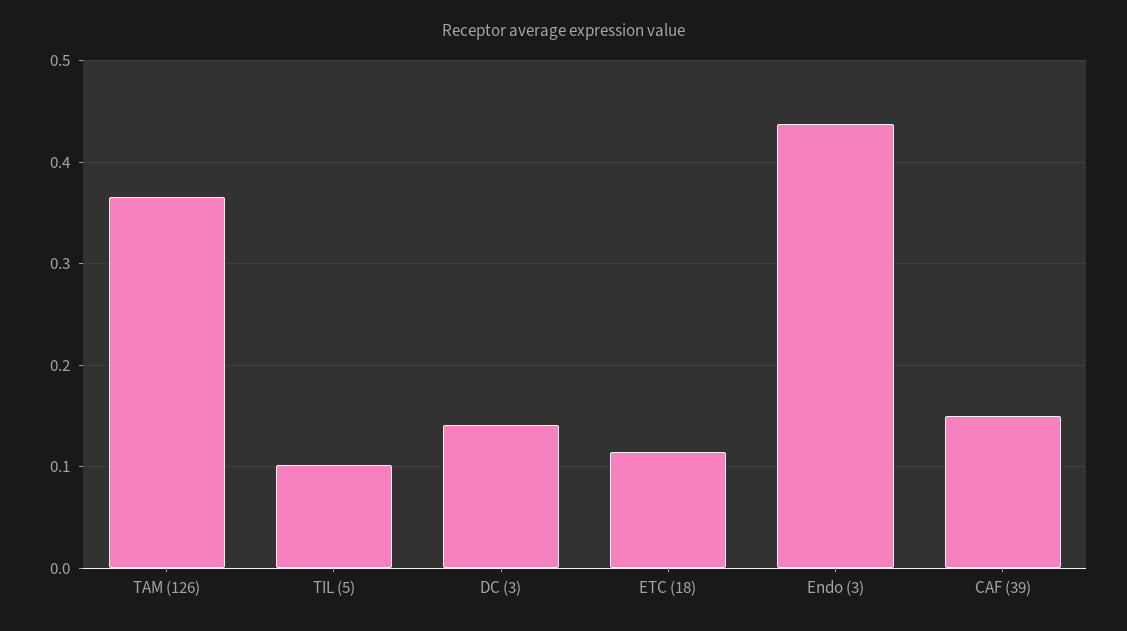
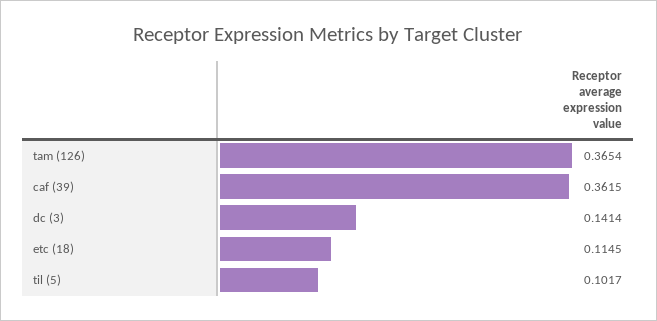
  {
    "TAM (126)": 0.3654,
    "TIL (5)": 0.1017,
    "DC (3)": 0.1414,
    "ETC (18)": 0.1145,
-   "Endo (3)": 0.44,
-   "CAF (39)": 0.15
+   "CAF (39)": 0.3615
  }

